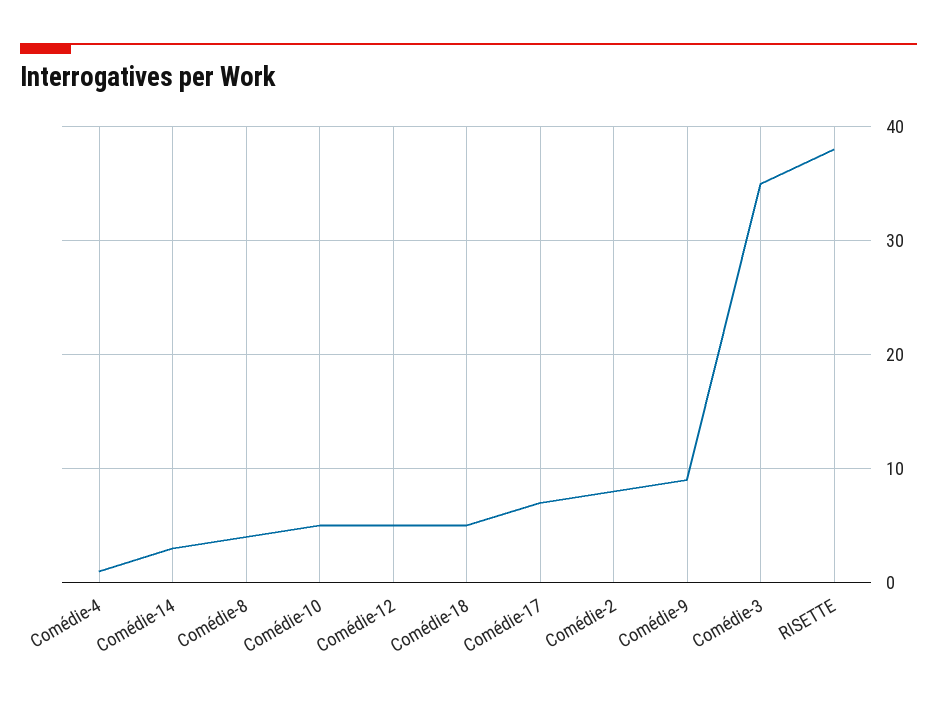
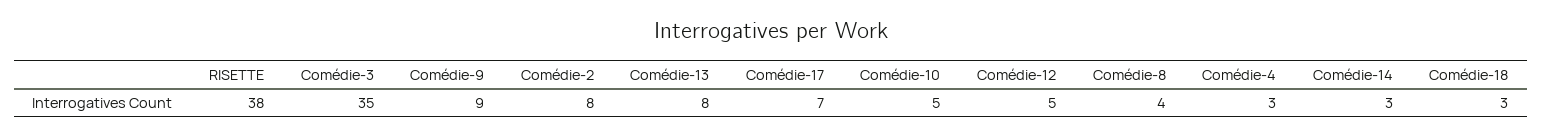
  {
-   "Comédie-4": 1,
+   "Comédie-4": 3,
    "Comédie-14": 3,
    "Comédie-8": 4,
    "Comédie-10": 5,
    "Comédie-12": 5,
-   "Comédie-18": 5,
+   "Comédie-18": 3,
    "Comédie-17": 7,
    "Comédie-2": 8,
    "Comédie-9": 9,
    "Comédie-3": 35,
-   "RISETTE": 38
+   "RISETTE": 38,
+   "Comédie-13": 8
  }

